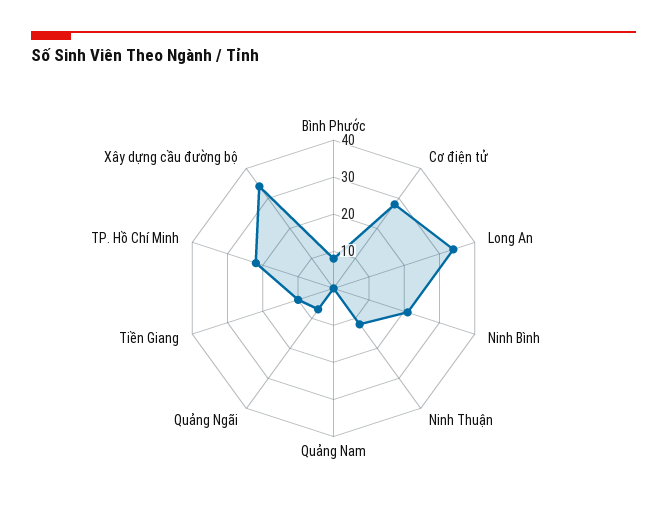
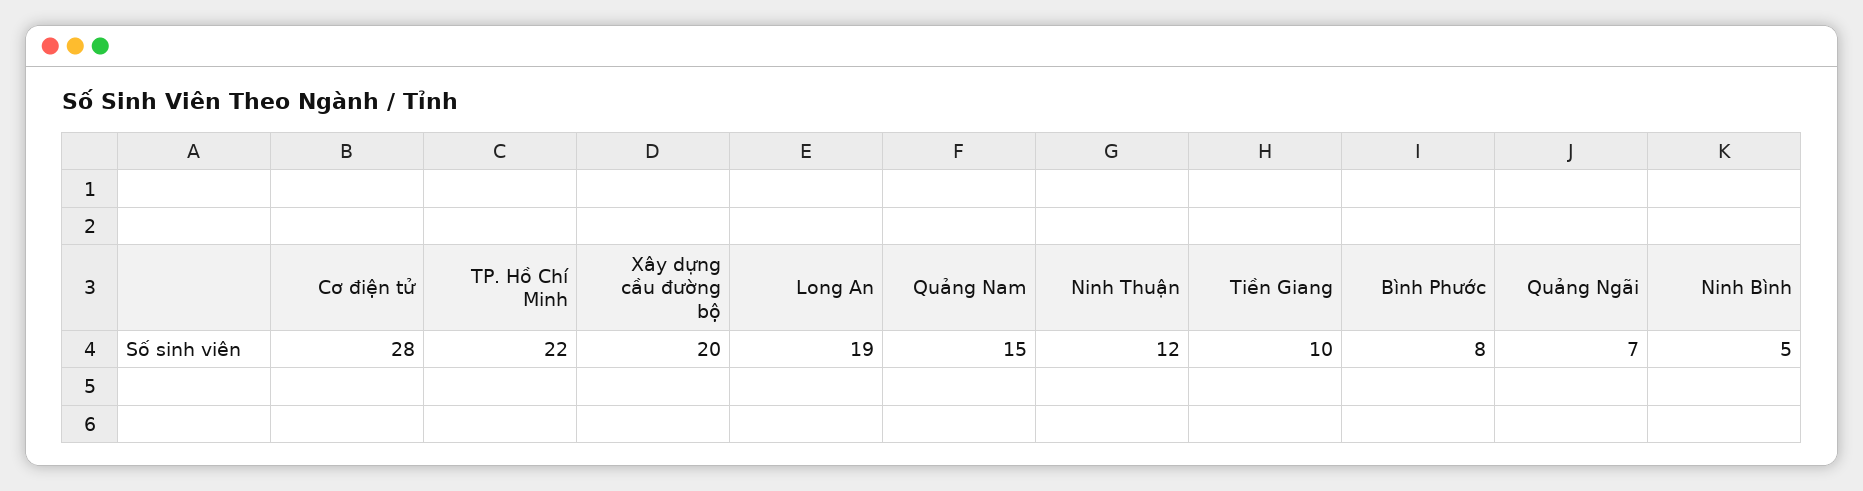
  {
    "Bình Phước": 8,
    "Cơ điện tử": 28,
-   "Long An": 35,
+   "Long An": 19,
-   "Ninh Bình": 20,
+   "Ninh Bình": 5,
    "Ninh Thuận": 12,
-   "Quảng Nam": 0,
+   "Quảng Nam": 15,
    "Quảng Ngãi": 7,
    "Tiền Giang": 10,
    "TP. Hồ Chí Minh": 22,
-   "Xây dựng cầu đường bộ": 35
+   "Xây dựng cầu đường bộ": 20
  }

